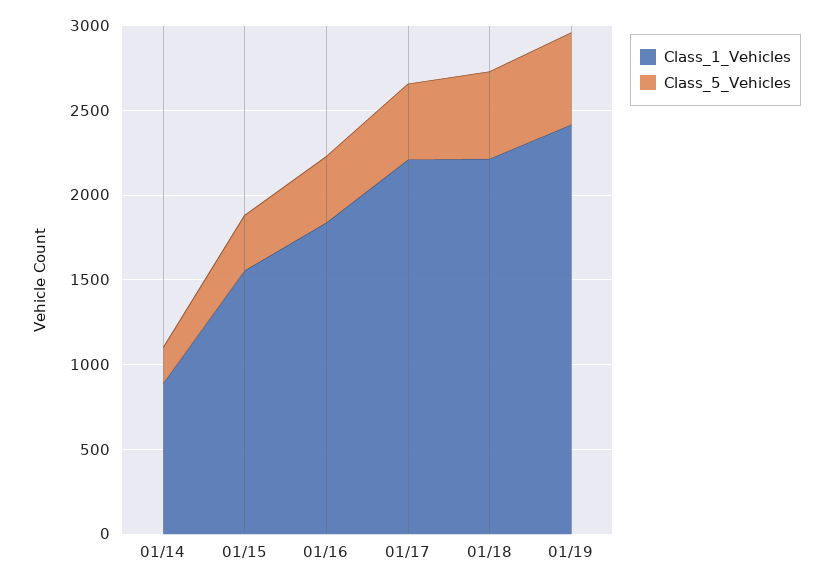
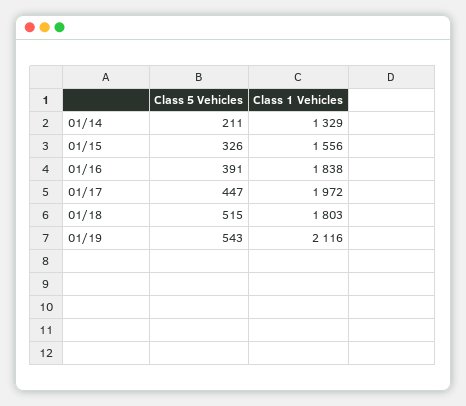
  {
    "Class_1_Vehicles": {
-     "01/14": 900,
+     "01/14": 1329,
      "01/15": 1556,
      "01/16": 1838,
-     "01/17": 2200,
+     "01/17": 1972,
-     "01/18": 2200,
+     "01/18": 1803,
-     "01/19": 2400
+     "01/19": 2116
    },
    "Class_5_Vehicles": {
      "01/14": 211,
      "01/15": 326,
      "01/16": 391,
      "01/17": 447,
      "01/18": 515,
      "01/19": 543
    }
  }

